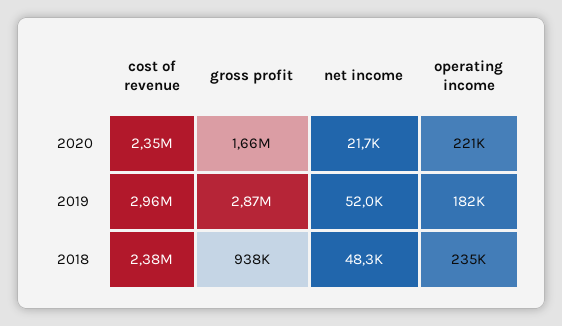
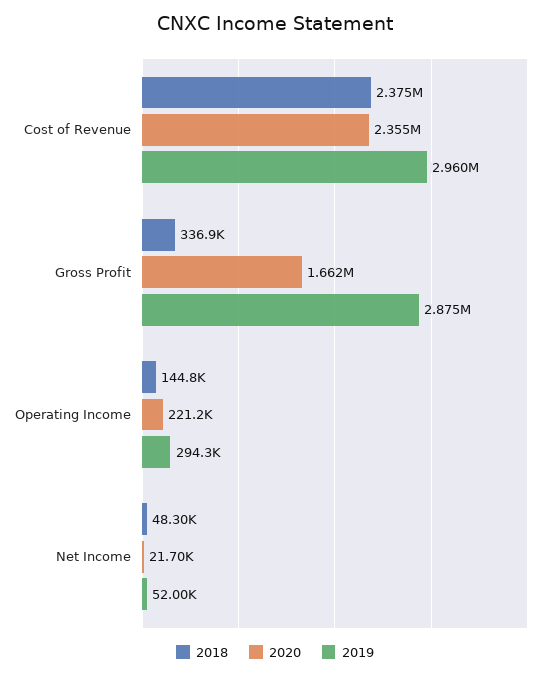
  {
    "2020": {
      "cost of revenue": 2355000,
      "gross profit": 1662000,
      "net income": 21700,
      "operating income": 221200
    },
    "2019": {
      "cost of revenue": 2960000,
      "gross profit": 2875000,
      "net income": 52000,
-     "operating income": 182000
+     "operating income": 294300
    },
    "2018": {
      "cost of revenue": 2375000,
-     "gross profit": 938000,
+     "gross profit": 336900,
      "net income": 48300,
-     "operating income": 235000
+     "operating income": 144800
    }
  }

